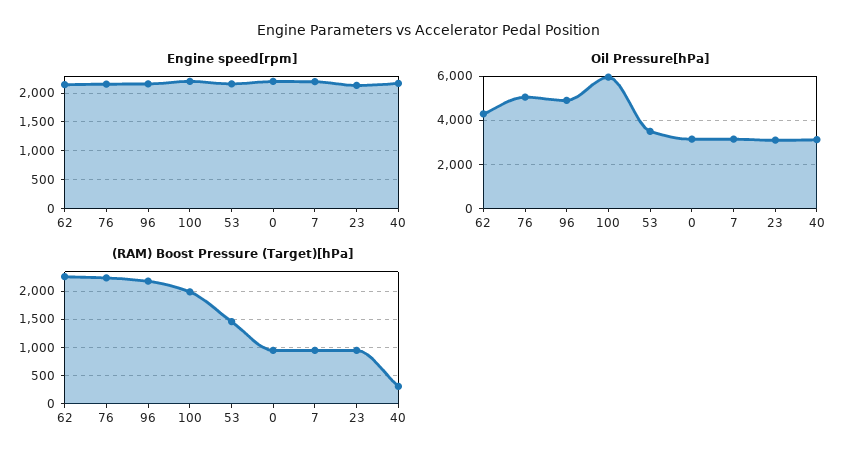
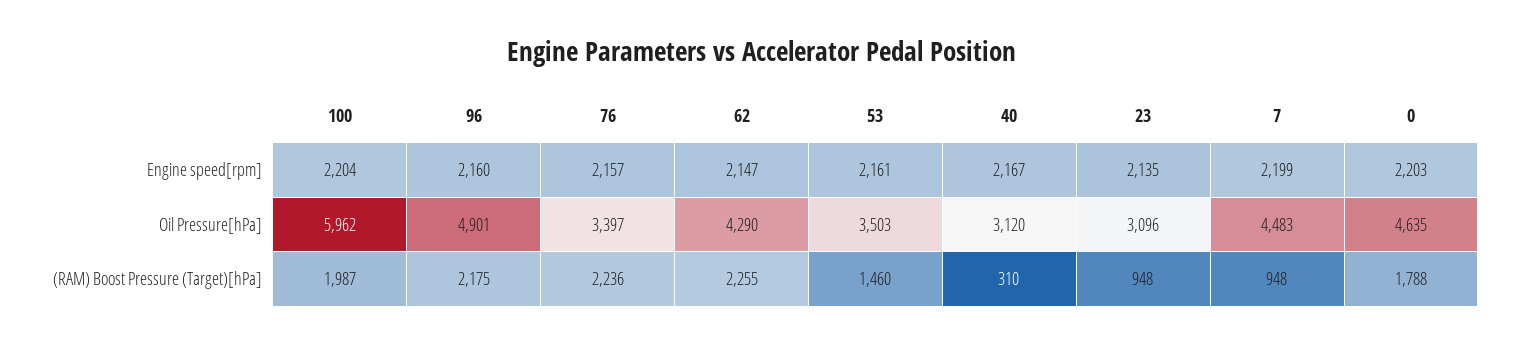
  {
    "Engine speed[rpm]": {
      "62": 2147,
      "76": 2157,
      "96": 2160,
      "100": 2204,
      "53": 2161,
      "0": 2203,
      "7": 2199,
      "23": 2135,
      "40": 2167
    },
    "Oil Pressure[hPa]": {
      "62": 4290,
-     "76": 5000,
+     "76": 3397,
      "96": 4901,
      "100": 5962,
      "53": 3503,
-     "0": 3000,
+     "0": 4635,
-     "7": 3000,
+     "7": 4483,
      "23": 3096,
      "40": 3120
    },
    "(RAM) Boost Pressure (Target)[hPa]": {
      "62": 2255,
      "76": 2236,
      "96": 2175,
      "100": 1987,
      "53": 1460,
-     "0": 1000,
+     "0": 1788,
      "7": 948,
      "23": 948,
      "40": 310
    }
  }

